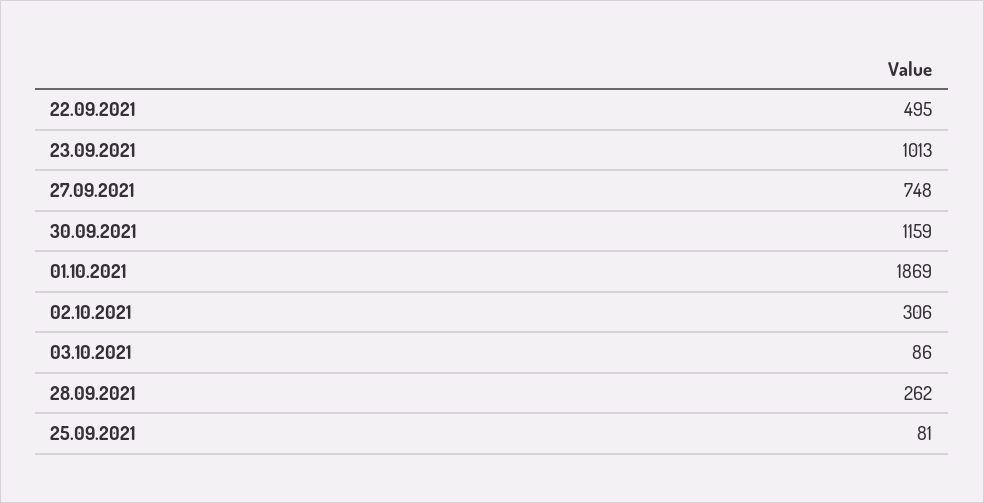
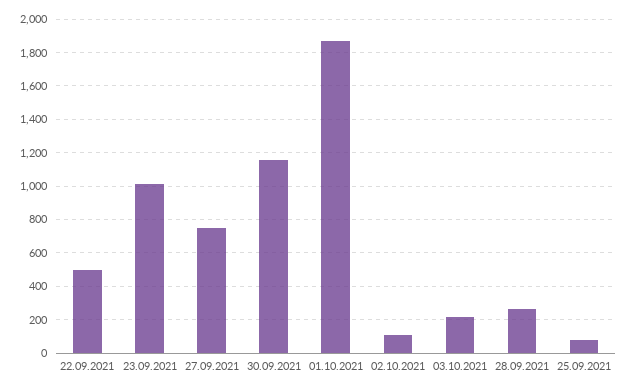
  {
    "22.09.2021": 495,
    "23.09.2021": 1013,
    "27.09.2021": 748,
    "30.09.2021": 1159,
    "01.10.2021": 1869,
-   "02.10.2021": 306,
+   "02.10.2021": 100,
-   "03.10.2021": 86,
+   "03.10.2021": 200,
    "28.09.2021": 262,
    "25.09.2021": 81
  }

